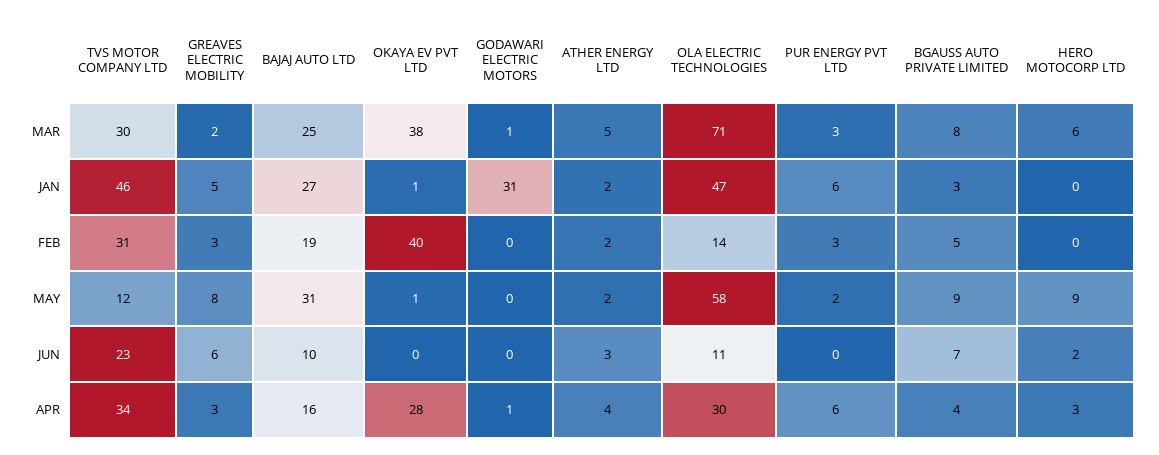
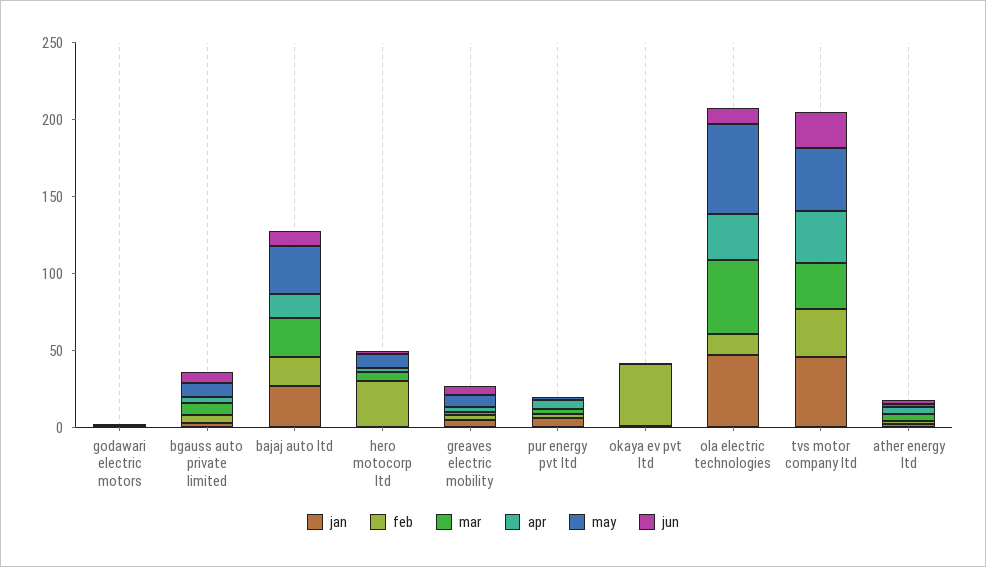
  {
    "MAR": {
      "TVS MOTOR COMPANY LTD": 30,
      "GREAVES ELECTRIC MOBILITY": 2,
      "BAJAJ AUTO LTD": 25,
-     "OKAYA EV PVT LTD": 38,
+     "OKAYA EV PVT LTD": 0,
      "GODAWARI ELECTRIC MOTORS": 1,
      "ATHER ENERGY LTD": 5,
-     "OLA ELECTRIC TECHNOLOGIES": 71,
+     "OLA ELECTRIC TECHNOLOGIES": 50,
      "PUR ENERGY PVT LTD": 3,
      "BGAUSS AUTO PRIVATE LIMITED": 8,
      "HERO MOTOCORP LTD": 6
    },
    "JAN": {
      "TVS MOTOR COMPANY LTD": 46,
      "GREAVES ELECTRIC MOBILITY": 5,
      "BAJAJ AUTO LTD": 27,
      "OKAYA EV PVT LTD": 1,
-     "GODAWARI ELECTRIC MOTORS": 31,
+     "GODAWARI ELECTRIC MOTORS": 0,
      "ATHER ENERGY LTD": 2,
      "OLA ELECTRIC TECHNOLOGIES": 47,
      "PUR ENERGY PVT LTD": 6,
      "BGAUSS AUTO PRIVATE LIMITED": 3,
      "HERO MOTOCORP LTD": 0
    },
    "FEB": {
      "TVS MOTOR COMPANY LTD": 31,
      "GREAVES ELECTRIC MOBILITY": 3,
      "BAJAJ AUTO LTD": 19,
      "OKAYA EV PVT LTD": 40,
      "GODAWARI ELECTRIC MOTORS": 0,
      "ATHER ENERGY LTD": 2,
      "OLA ELECTRIC TECHNOLOGIES": 14,
      "PUR ENERGY PVT LTD": 3,
      "BGAUSS AUTO PRIVATE LIMITED": 5,
-     "HERO MOTOCORP LTD": 0
+     "HERO MOTOCORP LTD": 30
    },
    "MAY": {
-     "TVS MOTOR COMPANY LTD": 12,
+     "TVS MOTOR COMPANY LTD": 40,
      "GREAVES ELECTRIC MOBILITY": 8,
      "BAJAJ AUTO LTD": 31,
      "OKAYA EV PVT LTD": 1,
      "GODAWARI ELECTRIC MOTORS": 0,
      "ATHER ENERGY LTD": 2,
      "OLA ELECTRIC TECHNOLOGIES": 58,
      "PUR ENERGY PVT LTD": 2,
      "BGAUSS AUTO PRIVATE LIMITED": 9,
      "HERO MOTOCORP LTD": 9
    },
    "JUN": {
      "TVS MOTOR COMPANY LTD": 23,
      "GREAVES ELECTRIC MOBILITY": 6,
      "BAJAJ AUTO LTD": 10,
      "OKAYA EV PVT LTD": 0,
      "GODAWARI ELECTRIC MOTORS": 0,
      "ATHER ENERGY LTD": 3,
      "OLA ELECTRIC TECHNOLOGIES": 11,
      "PUR ENERGY PVT LTD": 0,
      "BGAUSS AUTO PRIVATE LIMITED": 7,
      "HERO MOTOCORP LTD": 2
    },
    "APR": {
      "TVS MOTOR COMPANY LTD": 34,
      "GREAVES ELECTRIC MOBILITY": 3,
      "BAJAJ AUTO LTD": 16,
-     "OKAYA EV PVT LTD": 28,
+     "OKAYA EV PVT LTD": 0,
      "GODAWARI ELECTRIC MOTORS": 1,
      "ATHER ENERGY LTD": 4,
      "OLA ELECTRIC TECHNOLOGIES": 30,
      "PUR ENERGY PVT LTD": 6,
      "BGAUSS AUTO PRIVATE LIMITED": 4,
      "HERO MOTOCORP LTD": 3
    }
  }

